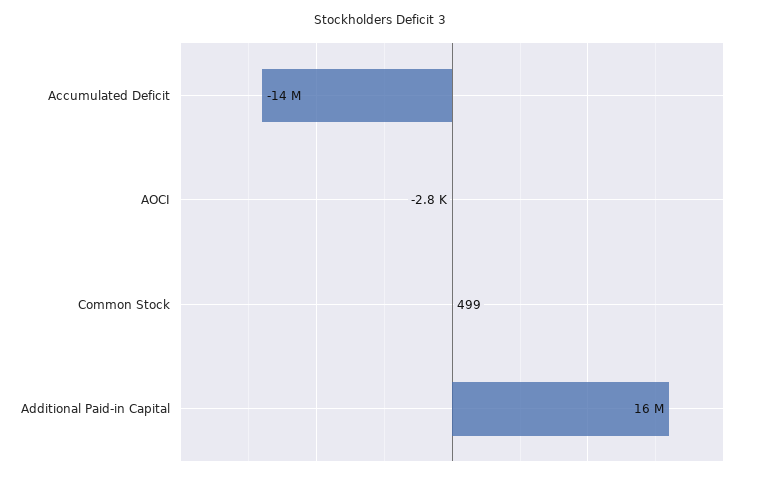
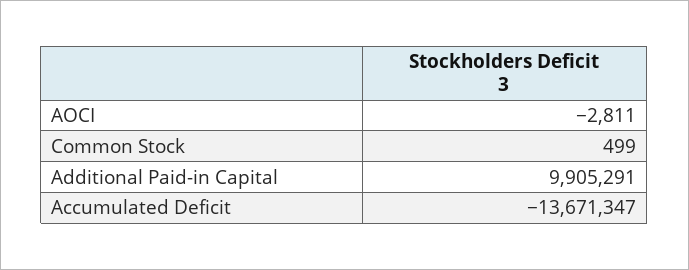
  {
    "Accumulated Deficit": -13671347,
    "AOCI": -2811,
    "Common Stock": 499,
-   "Additional Paid-in Capital": 16000000
+   "Additional Paid-in Capital": 9905291
  }

